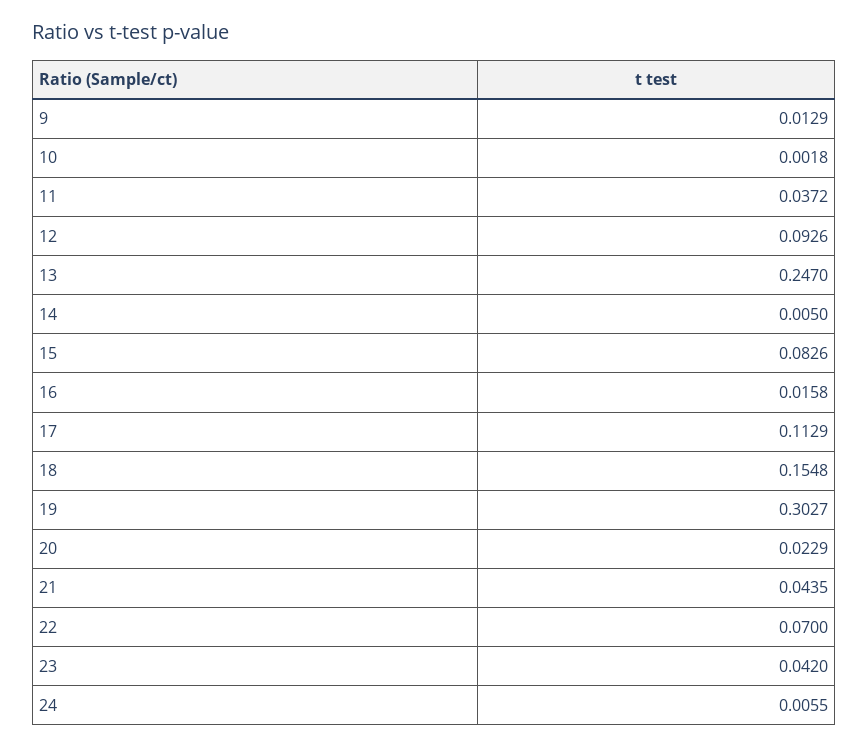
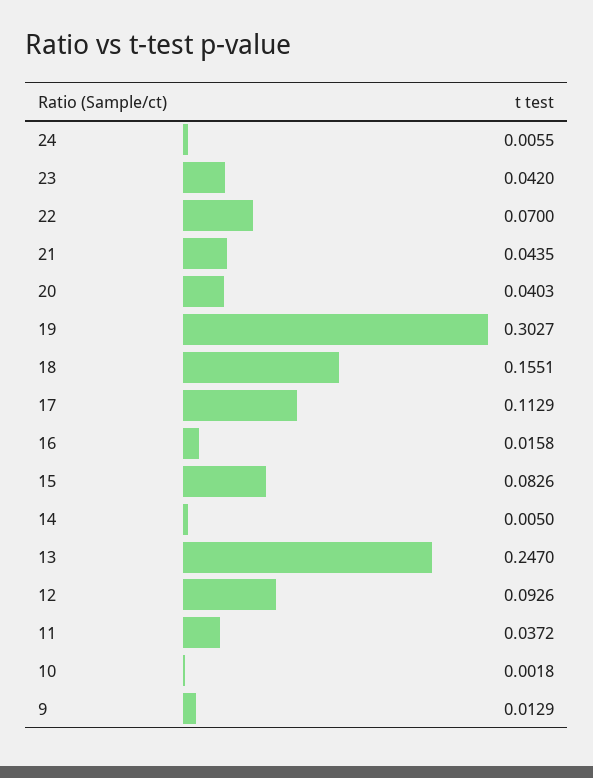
  {
    "9": 0.0129,
    "10": 0.0018,
    "11": 0.0372,
    "12": 0.0926,
    "13": 0.247,
    "14": 0.005,
    "15": 0.0826,
    "16": 0.0158,
    "17": 0.1129,
-   "18": 0.1548,
+   "18": 0.1551,
    "19": 0.3027,
-   "20": 0.0229,
+   "20": 0.0403,
    "21": 0.0435,
    "22": 0.07,
    "23": 0.042,
    "24": 0.0055
  }

